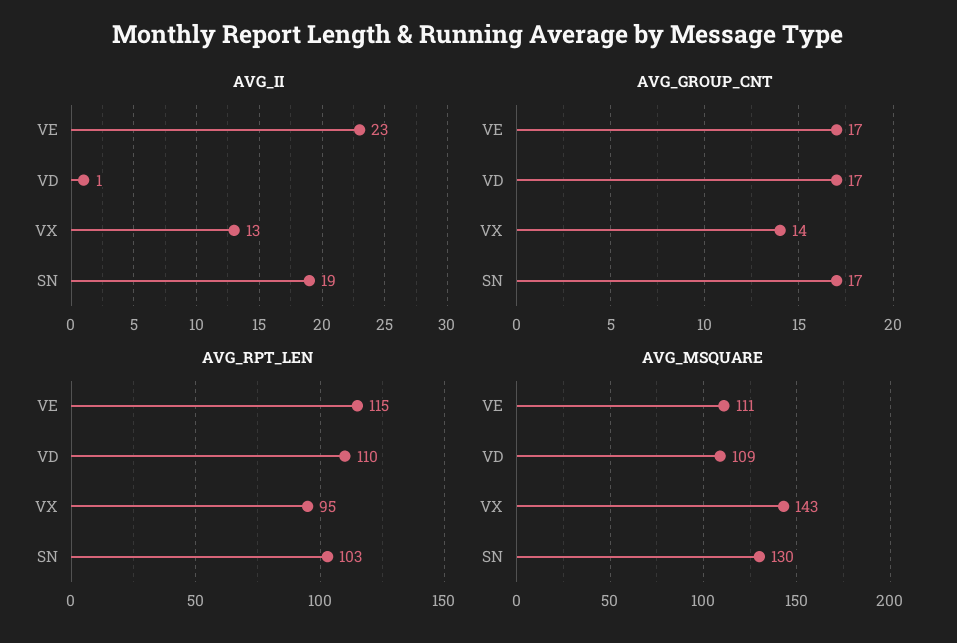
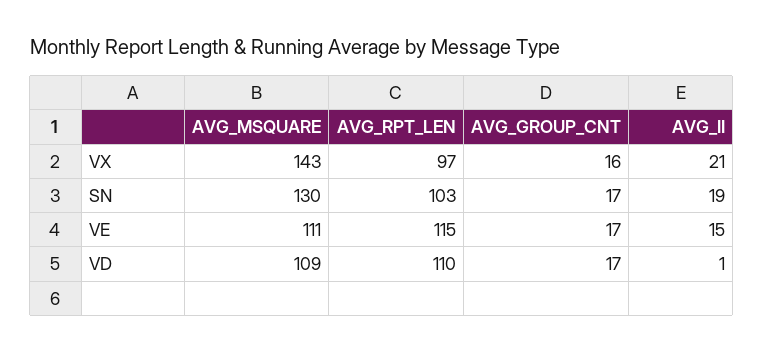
  {
    "AVG_II": {
-     "VE": 23,
+     "VE": 15,
      "VD": 1,
-     "VX": 13,
+     "VX": 21,
      "SN": 19
    },
    "AVG_GROUP_CNT": {
      "VE": 17,
      "VD": 17,
-     "VX": 14,
+     "VX": 16,
      "SN": 17
    },
    "AVG_RPT_LEN": {
      "VE": 115,
      "VD": 110,
-     "VX": 95,
+     "VX": 97,
      "SN": 103
    },
    "AVG_MSQUARE": {
      "VE": 111,
      "VD": 109,
      "VX": 143,
      "SN": 130
    }
  }

